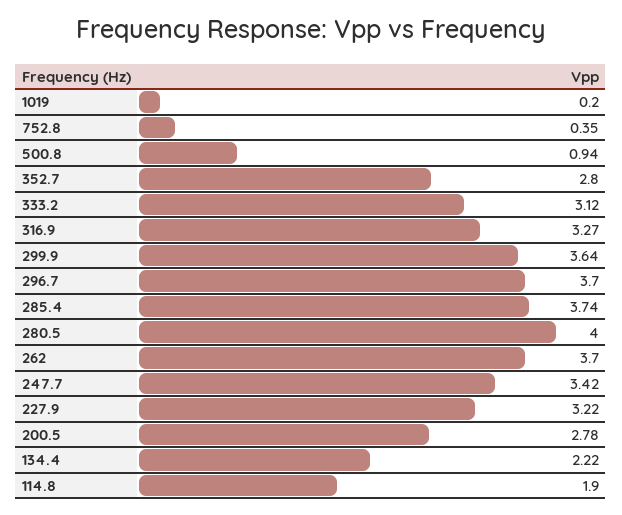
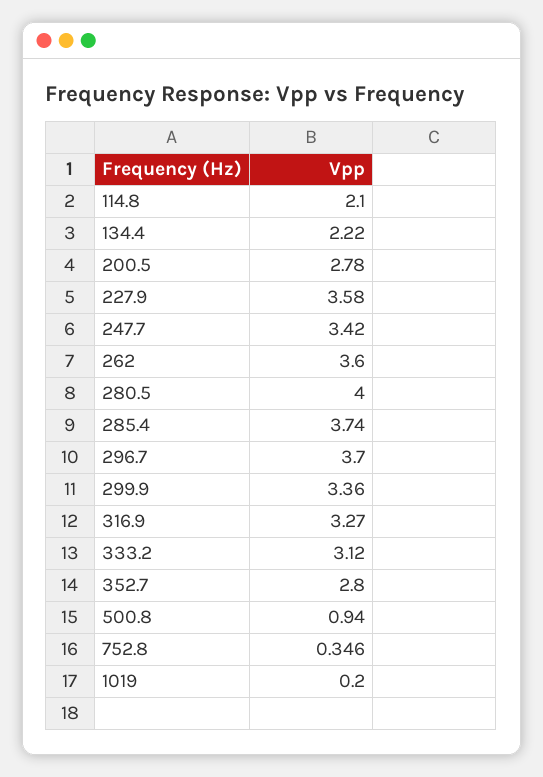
  {
    "1019": 0.2,
    "752.8": 0.346,
    "500.8": 0.94,
    "352.7": 2.8,
    "333.2": 3.12,
    "316.9": 3.27,
-   "299.9": 3.64,
+   "299.9": 3.36,
    "296.7": 3.7,
    "285.4": 3.74,
    "280.5": 4,
-   "262": 3.7,
+   "262": 3.6,
    "247.7": 3.42,
-   "227.9": 3.22,
+   "227.9": 3.58,
    "200.5": 2.78,
    "134.4": 2.22,
-   "114.8": 1.9
+   "114.8": 2.1
  }

